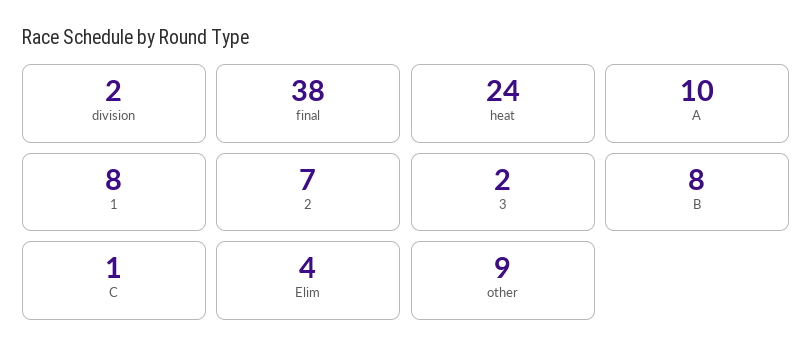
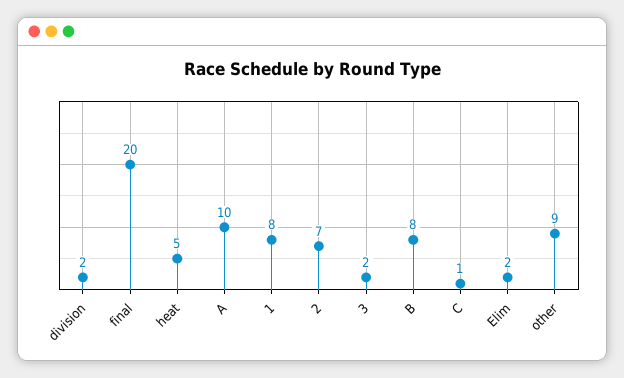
  {
    "division": 2,
-   "final": 38,
+   "final": 20,
-   "heat": 24,
+   "heat": 5,
    "A": 10,
    "1": 8,
    "2": 7,
    "3": 2,
    "B": 8,
    "C": 1,
-   "Elim": 4,
+   "Elim": 2,
    "other": 9
  }

